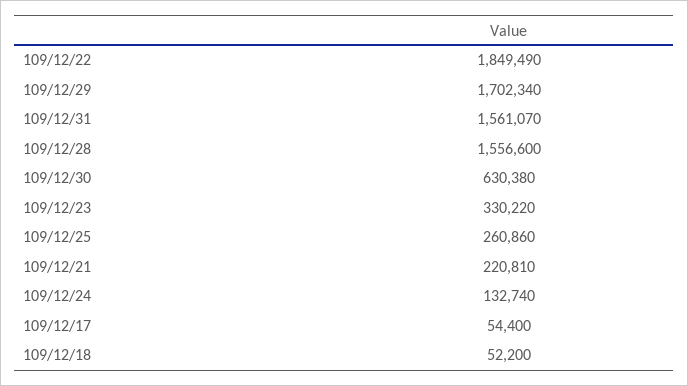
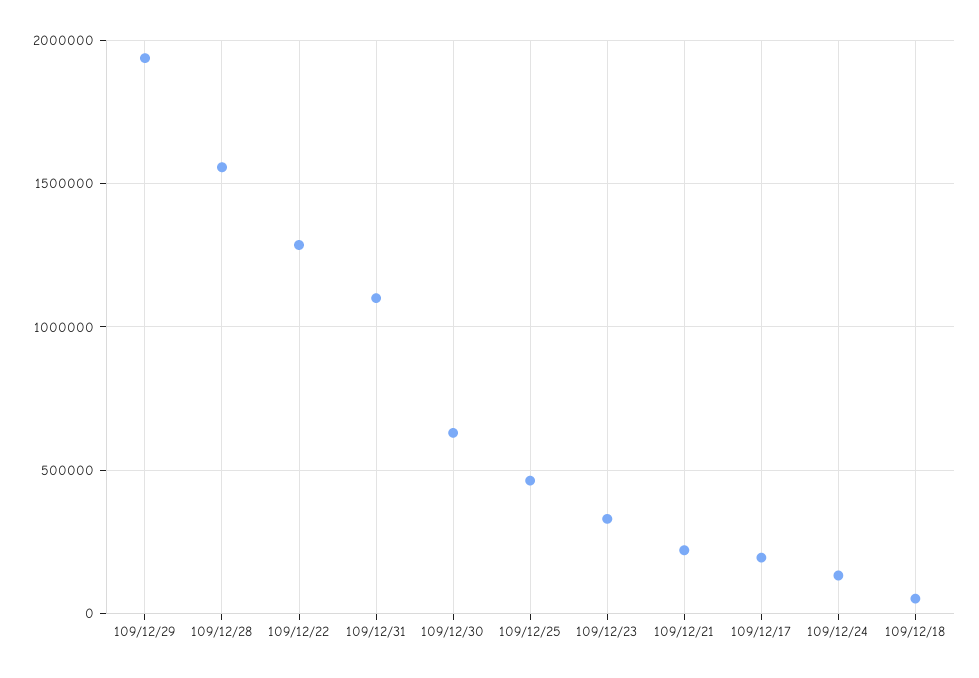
  {
-   "109/12/22": 1849490,
+   "109/12/22": 1300000,
-   "109/12/29": 1702340,
+   "109/12/29": 1950000,
-   "109/12/31": 1561070,
+   "109/12/31": 1100000,
    "109/12/28": 1556600,
    "109/12/30": 630380,
    "109/12/23": 330220,
-   "109/12/25": 260860,
+   "109/12/25": 450000,
    "109/12/21": 220810,
    "109/12/24": 132740,
-   "109/12/17": 54400,
+   "109/12/17": 200000,
    "109/12/18": 52200
  }

